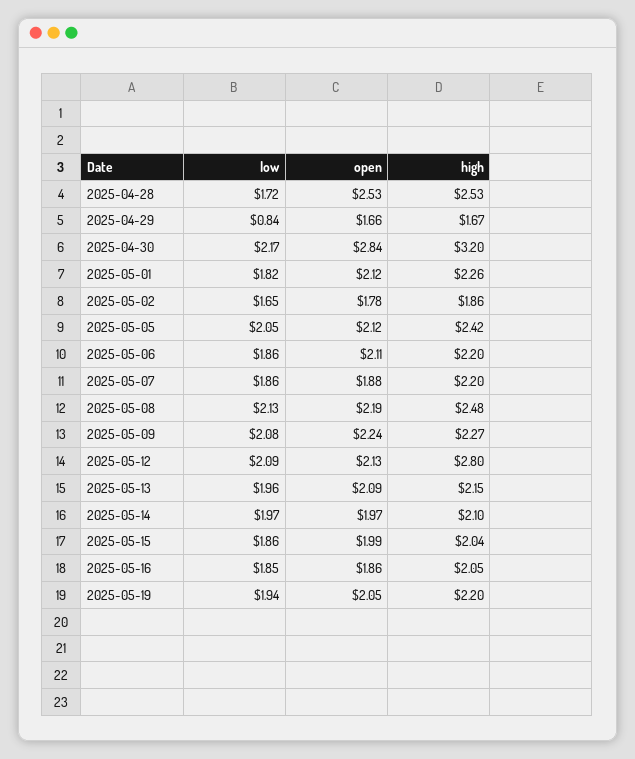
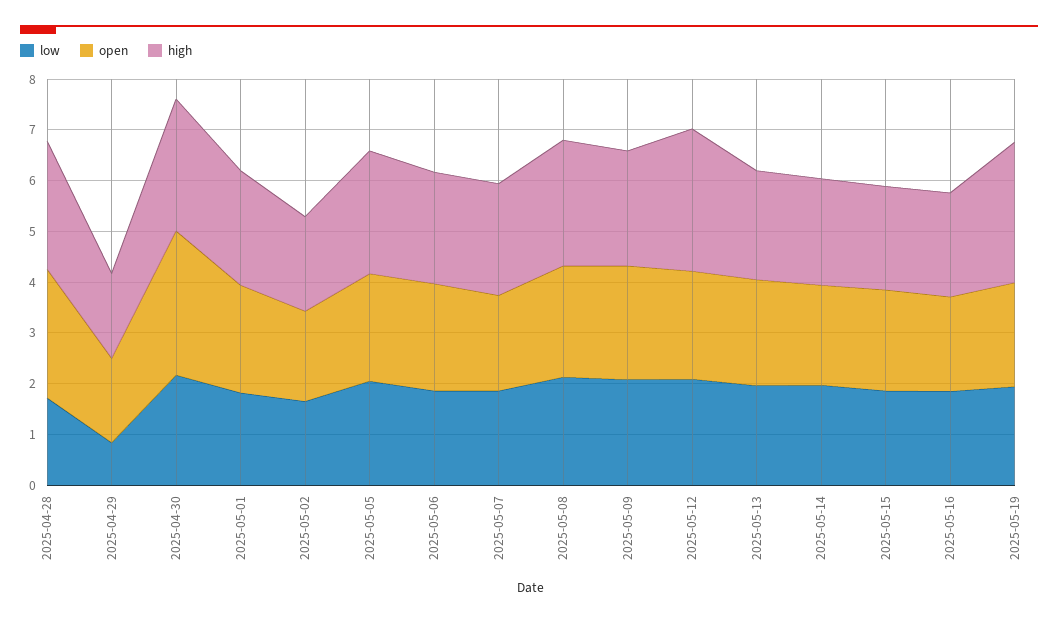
  {
    "low": {
      "2025-04-28": 1.72,
      "2025-04-29": 0.84,
      "2025-04-30": 2.17,
      "2025-05-01": 1.82,
      "2025-05-02": 1.65,
      "2025-05-05": 2.05,
      "2025-05-06": 1.86,
      "2025-05-07": 1.86,
      "2025-05-08": 2.13,
      "2025-05-09": 2.08,
      "2025-05-12": 2.09,
      "2025-05-13": 1.96,
      "2025-05-14": 1.97,
      "2025-05-15": 1.86,
      "2025-05-16": 1.85,
      "2025-05-19": 1.94
    },
    "open": {
      "2025-04-28": 2.53,
      "2025-04-29": 1.66,
      "2025-04-30": 2.84,
      "2025-05-01": 2.12,
      "2025-05-02": 1.78,
      "2025-05-05": 2.12,
      "2025-05-06": 2.11,
      "2025-05-07": 1.88,
      "2025-05-08": 2.19,
      "2025-05-09": 2.24,
      "2025-05-12": 2.13,
      "2025-05-13": 2.09,
      "2025-05-14": 1.97,
      "2025-05-15": 1.99,
      "2025-05-16": 1.86,
      "2025-05-19": 2.05
    },
    "high": {
      "2025-04-28": 2.53,
      "2025-04-29": 1.67,
-     "2025-04-30": 3.2,
+     "2025-04-30": 2.6,
      "2025-05-01": 2.26,
      "2025-05-02": 1.86,
      "2025-05-05": 2.42,
      "2025-05-06": 2.2,
      "2025-05-07": 2.2,
      "2025-05-08": 2.48,
      "2025-05-09": 2.27,
      "2025-05-12": 2.8,
      "2025-05-13": 2.15,
      "2025-05-14": 2.1,
      "2025-05-15": 2.04,
      "2025-05-16": 2.05,
-     "2025-05-19": 2.2
+     "2025-05-19": 2.8
    }
  }

